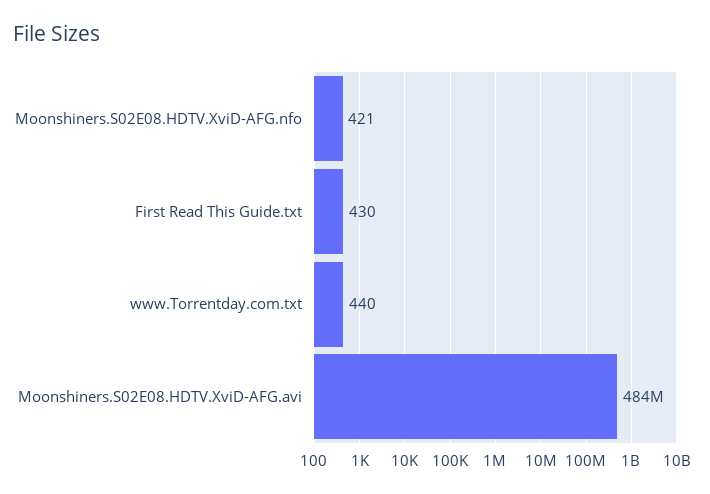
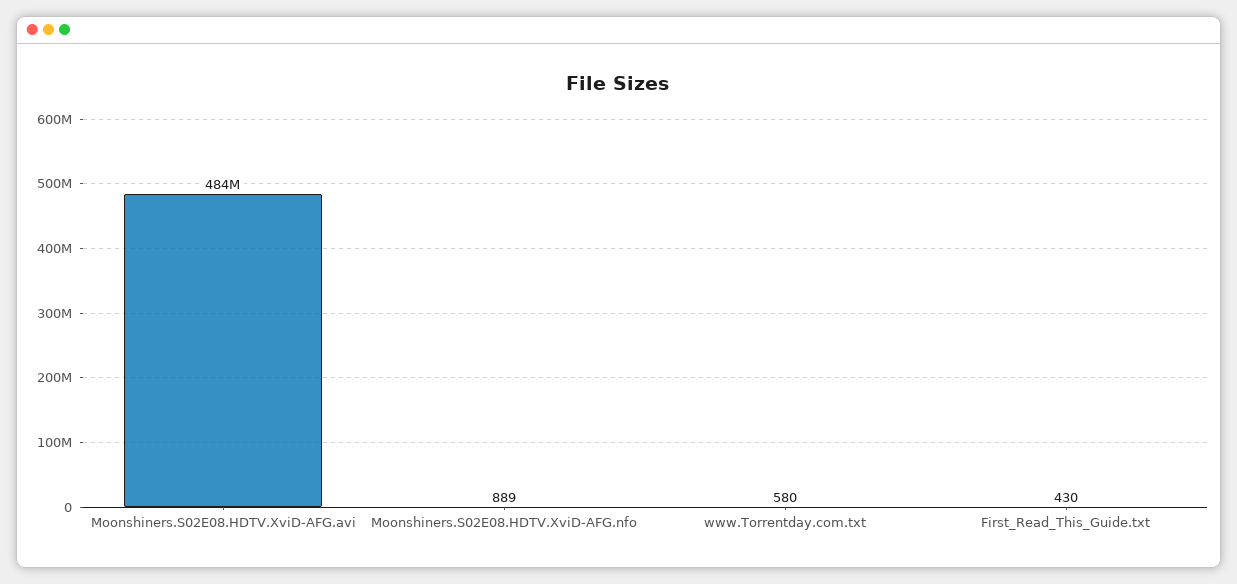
  {
-   "Moonshiners.S02E08.HDTV.XviD-AFG.nfo": 421,
+   "Moonshiners.S02E08.HDTV.XviD-AFG.nfo": 889,
    "First Read This Guide.txt": 430,
-   "www.Torrentday.com.txt": 440,
+   "www.Torrentday.com.txt": 580,
    "Moonshiners.S02E08.HDTV.XviD-AFG.avi": 484000000
  }

